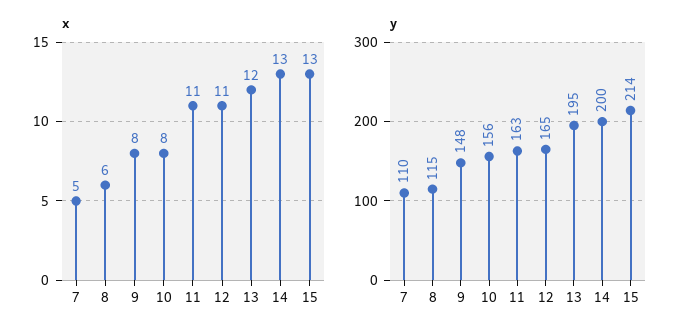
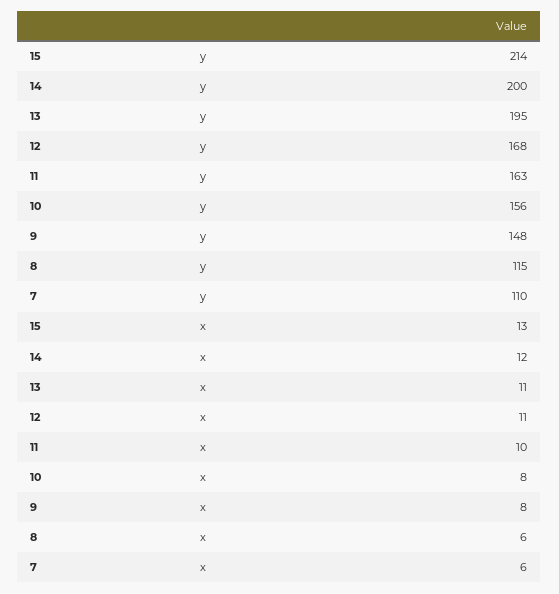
  {
    "x": {
-     "7": 5,
+     "7": 6,
      "8": 6,
      "9": 8,
      "10": 8,
-     "11": 11,
+     "11": 10,
      "12": 11,
-     "13": 12,
+     "13": 11,
-     "14": 13,
+     "14": 12,
      "15": 13
    },
    "y": {
      "7": 110,
      "8": 115,
      "9": 148,
      "10": 156,
      "11": 163,
-     "12": 165,
+     "12": 168,
      "13": 195,
      "14": 200,
      "15": 214
    }
  }

